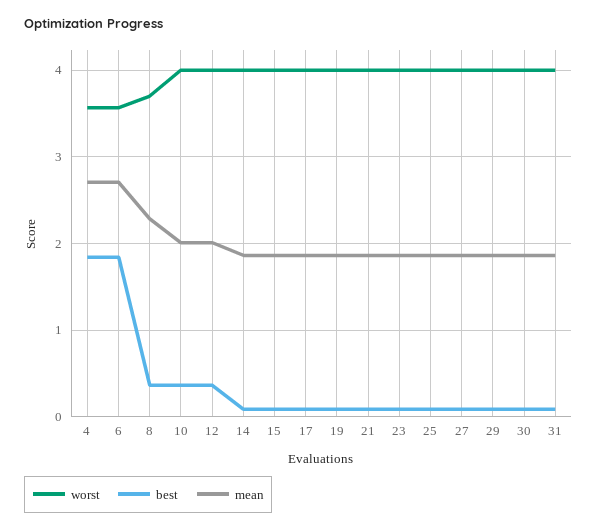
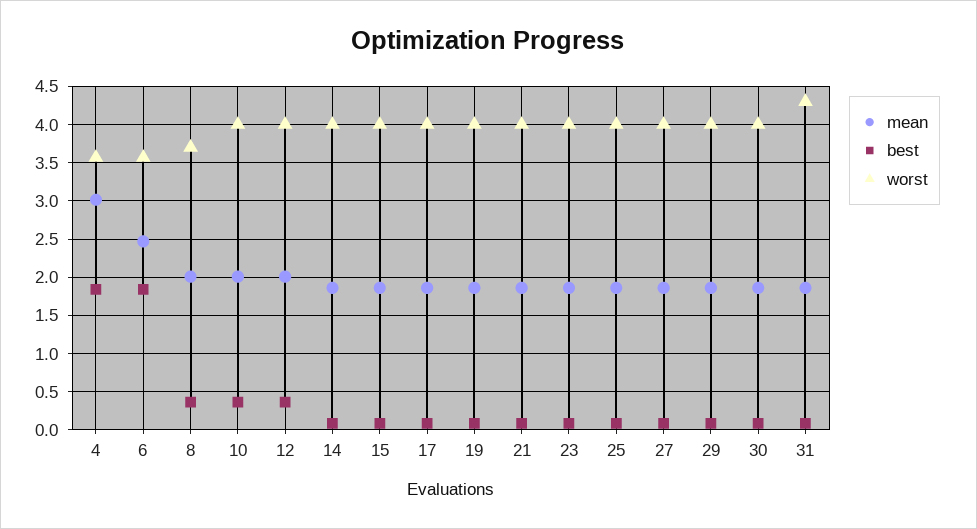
  {
    "worst": {
      "4": 3.6,
      "6": 3.6,
      "8": 3.7,
      "10": 4,
      "12": 4,
      "14": 4,
      "15": 4,
      "17": 4,
      "19": 4,
      "21": 4,
      "23": 4,
      "25": 4,
      "27": 4,
      "29": 4,
      "30": 4,
-     "31": 4
+     "31": 4.3
    },
    "best": {
      "4": 1.8,
      "6": 1.8,
      "8": 0.4,
      "10": 0.4,
      "12": 0.4,
      "14": 0.1,
      "15": 0.1,
      "17": 0.1,
      "19": 0.1,
      "21": 0.1,
      "23": 0.1,
      "25": 0.1,
      "27": 0.1,
      "29": 0.1,
      "30": 0.1,
      "31": 0.1
    },
    "mean": {
-     "4": 2.7,
+     "4": 3,
-     "6": 2.7,
+     "6": 2.5,
-     "8": 2.3,
+     "8": 2,
      "10": 2,
      "12": 2,
      "14": 1.9,
      "15": 1.9,
      "17": 1.9,
      "19": 1.9,
      "21": 1.9,
      "23": 1.9,
      "25": 1.9,
      "27": 1.9,
      "29": 1.9,
      "30": 1.9,
      "31": 1.9
    }
  }

